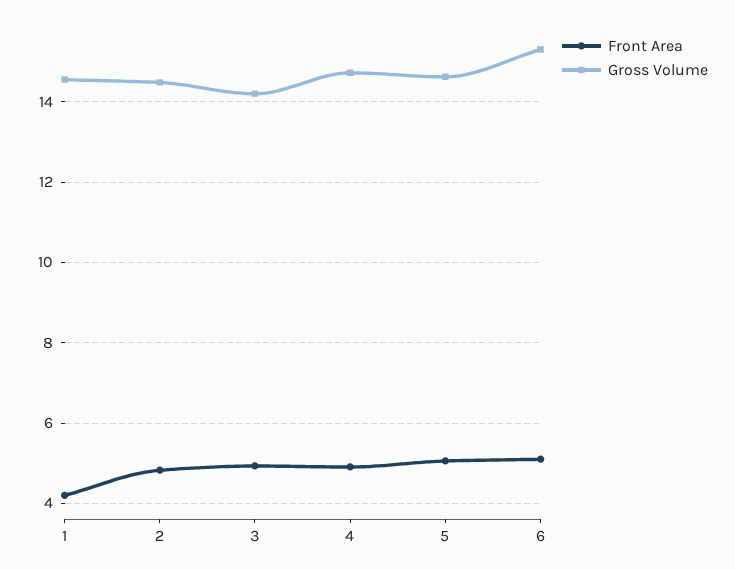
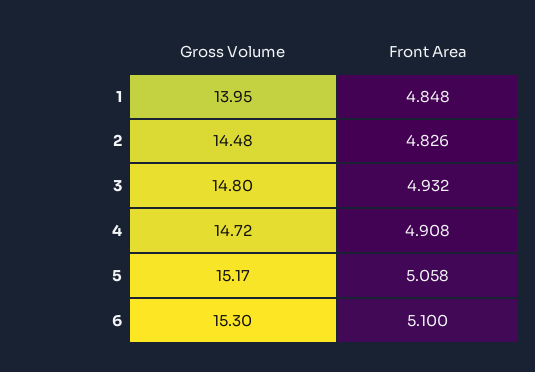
  {
    "Front Area": {
-     "1": 4.2,
+     "1": 4.848,
      "2": 4.826,
      "3": 4.932,
      "4": 4.908,
      "5": 5.058,
      "6": 5.1
    },
    "Gross Volume": {
-     "1": 14.6,
+     "1": 13.95,
      "2": 14.48,
-     "3": 14.2,
+     "3": 14.8,
      "4": 14.72,
-     "5": 14.6,
+     "5": 15.17,
      "6": 15.3
    }
  }

